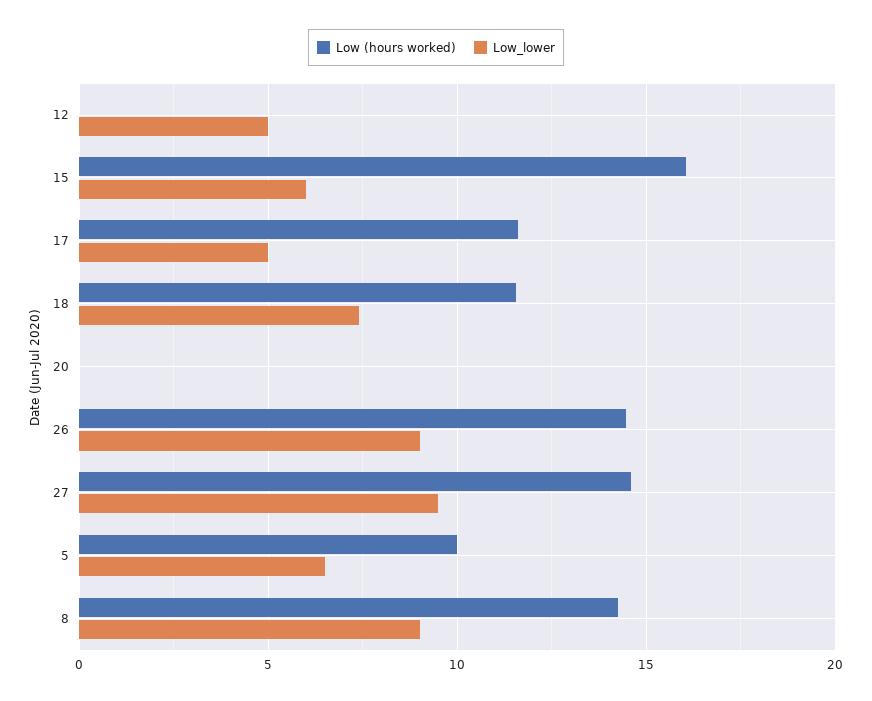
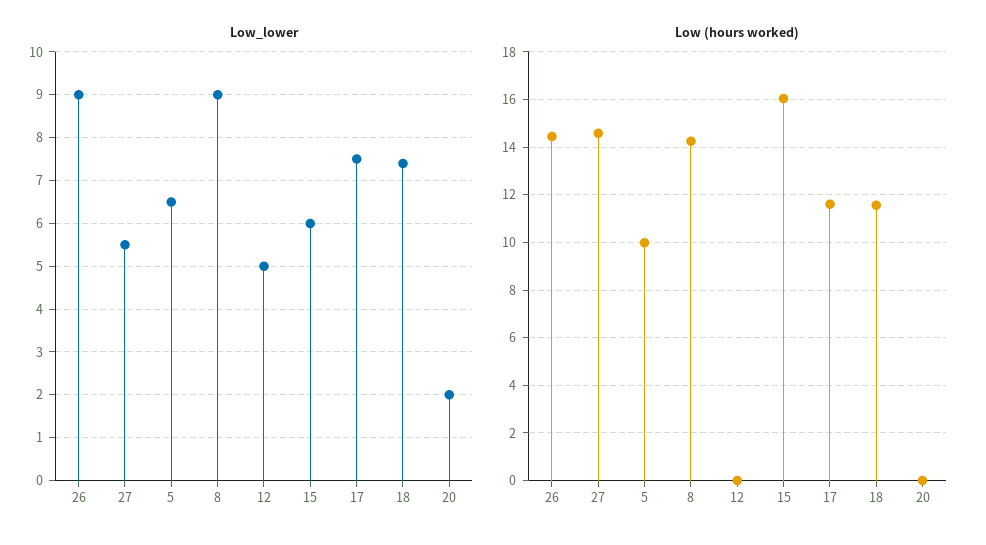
  {
    "Low (hours worked)": {
      "12": 0,
      "15": 16,
      "17": 11.5,
      "18": 11.5,
      "20": 0,
      "26": 14.5,
      "27": 14.5,
      "5": 10,
      "8": 14.5
    },
    "Low_lower": {
      "12": 5,
      "15": 6,
-     "17": 5,
+     "17": 7.5,
      "18": 7.5,
-     "20": 0,
+     "20": 2,
      "26": 9,
-     "27": 9.5,
+     "27": 5.5,
      "5": 6.5,
      "8": 9
    }
  }

